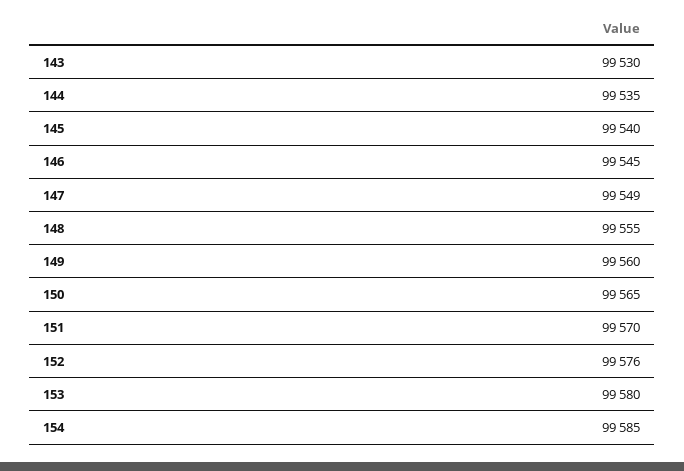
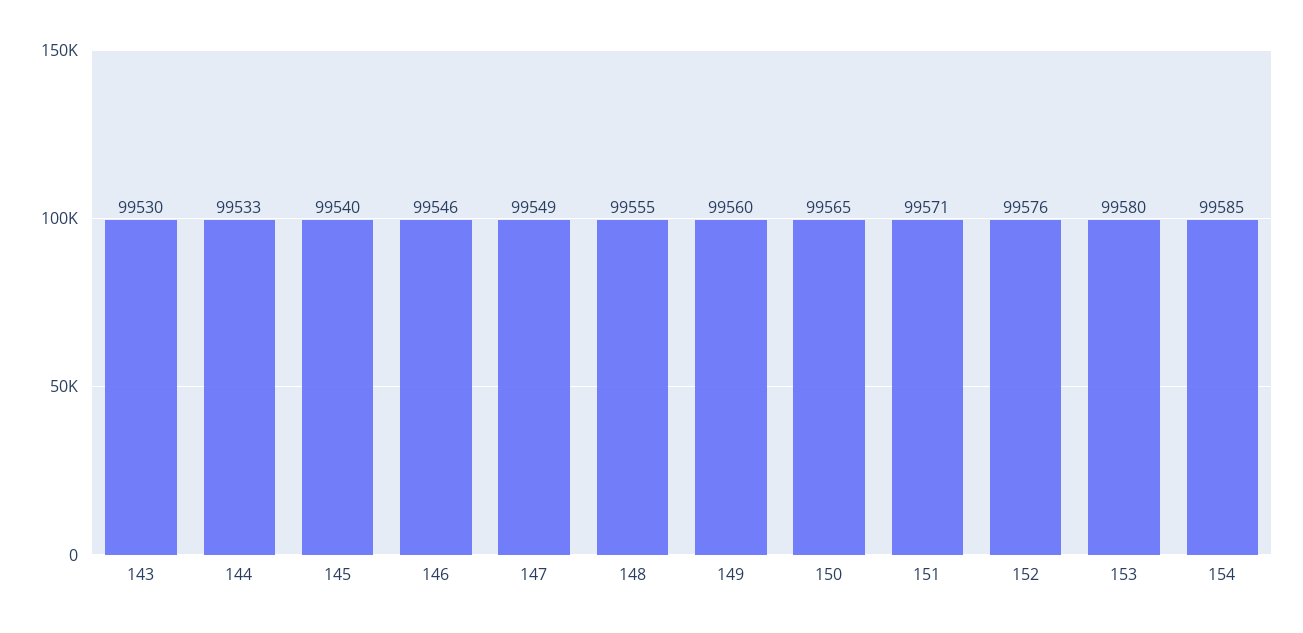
  {
    "143": 99530,
-   "144": 99535,
+   "144": 99533,
    "145": 99540,
-   "146": 99545,
+   "146": 99546,
    "147": 99549,
    "148": 99555,
    "149": 99560,
    "150": 99565,
-   "151": 99570,
+   "151": 99571,
    "152": 99576,
    "153": 99580,
    "154": 99585
  }

